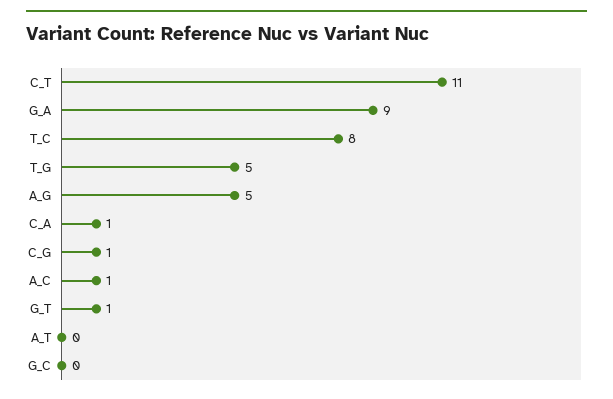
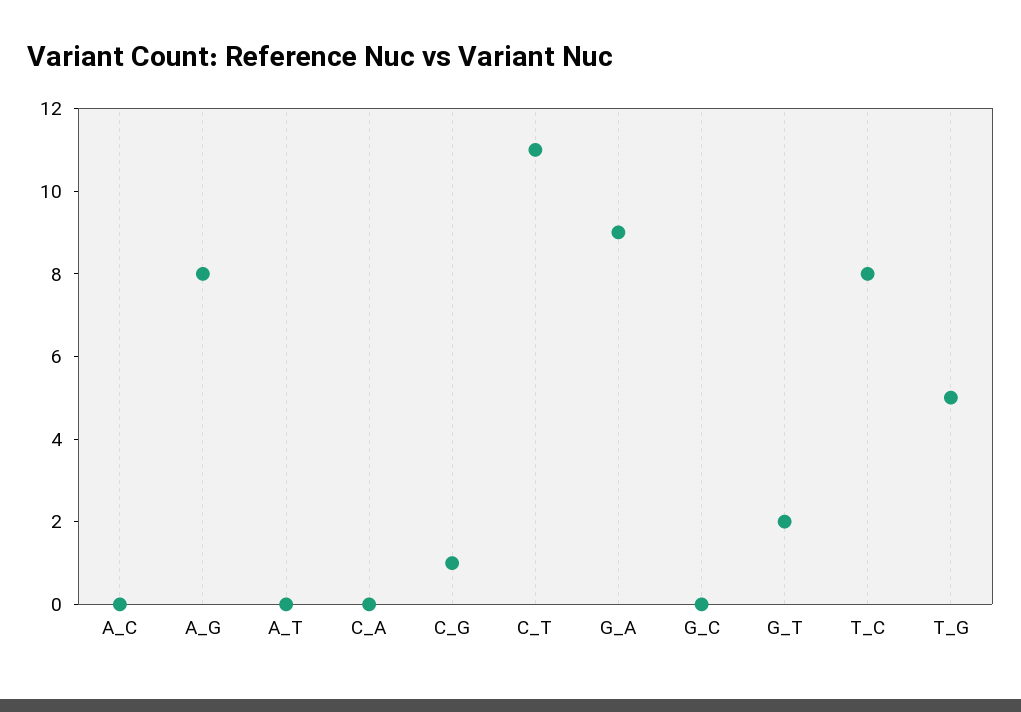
  {
    "C_T": 11,
    "G_A": 9,
    "T_C": 8,
    "T_G": 5,
-   "A_G": 5,
+   "A_G": 8,
-   "C_A": 1,
+   "C_A": 0,
    "C_G": 1,
-   "A_C": 1,
+   "A_C": 0,
-   "G_T": 1,
+   "G_T": 2,
    "A_T": 0,
    "G_C": 0
  }

